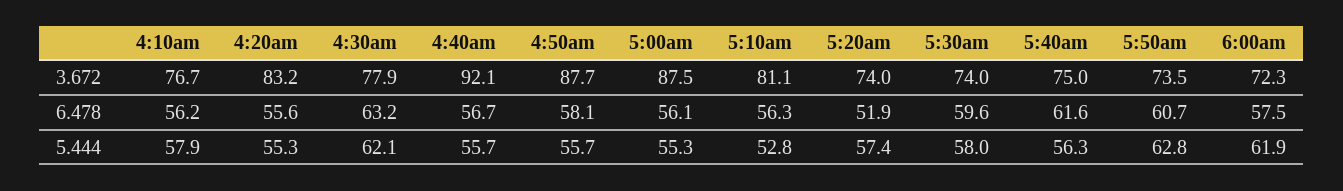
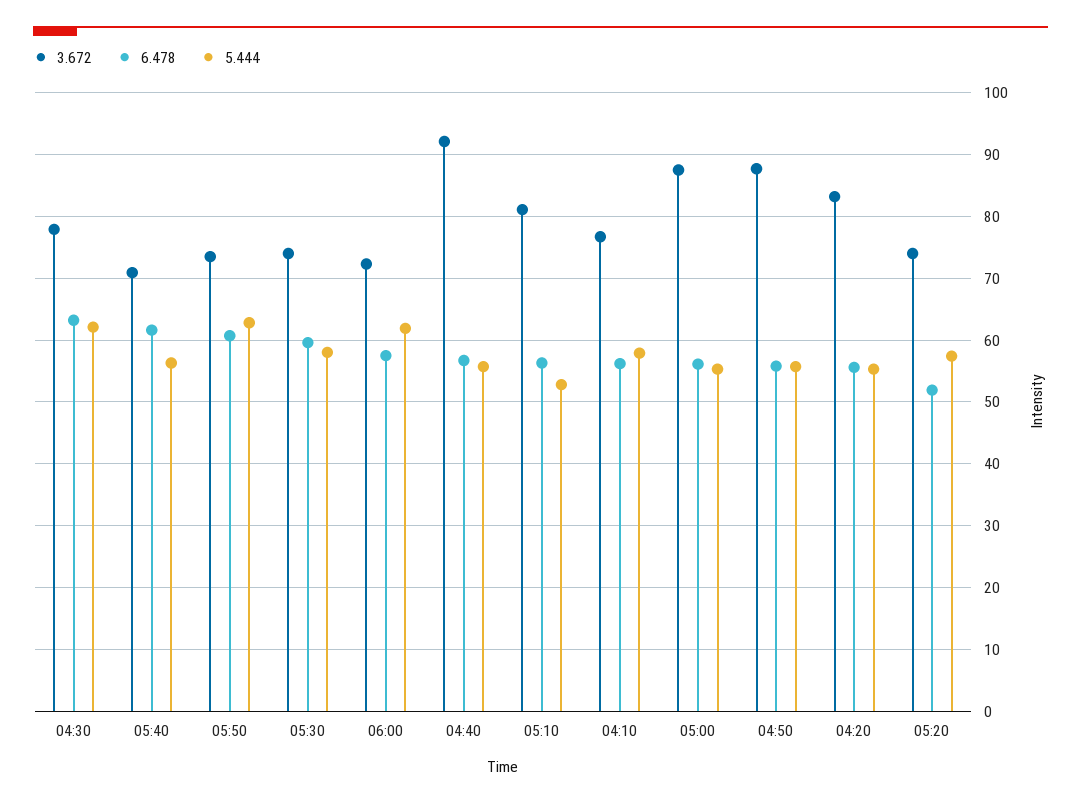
  {
    "3.672": {
      "4:10am": 76.7,
      "4:20am": 83.2,
      "4:30am": 77.9,
      "4:40am": 92.1,
      "4:50am": 87.7,
      "5:00am": 87.5,
      "5:10am": 81.1,
      "5:20am": 74,
      "5:30am": 74,
-     "5:40am": 75,
+     "5:40am": 71,
      "5:50am": 73.5,
      "6:00am": 72.3
    },
    "6.478": {
      "4:10am": 56.2,
      "4:20am": 55.6,
      "4:30am": 63.2,
      "4:40am": 56.7,
-     "4:50am": 58.1,
+     "4:50am": 56,
      "5:00am": 56.1,
      "5:10am": 56.3,
      "5:20am": 51.9,
      "5:30am": 59.6,
      "5:40am": 61.6,
      "5:50am": 60.7,
      "6:00am": 57.5
    },
    "5.444": {
      "4:10am": 57.9,
      "4:20am": 55.3,
      "4:30am": 62.1,
      "4:40am": 55.7,
      "4:50am": 55.7,
      "5:00am": 55.3,
      "5:10am": 52.8,
      "5:20am": 57.4,
      "5:30am": 58,
      "5:40am": 56.3,
      "5:50am": 62.8,
      "6:00am": 61.9
    }
  }

